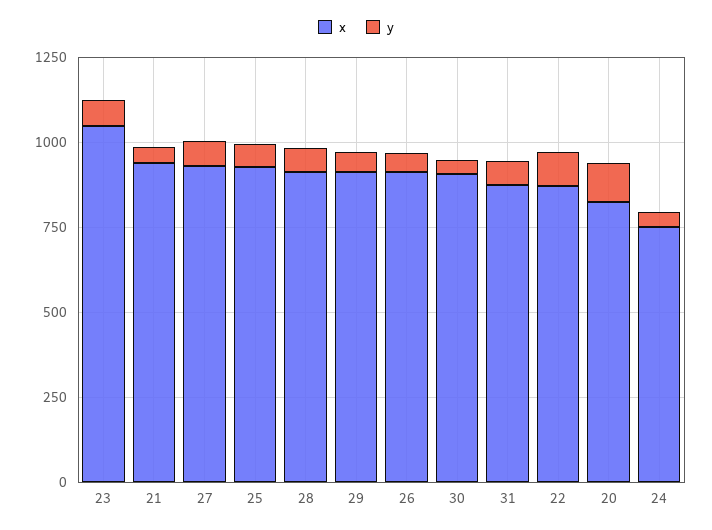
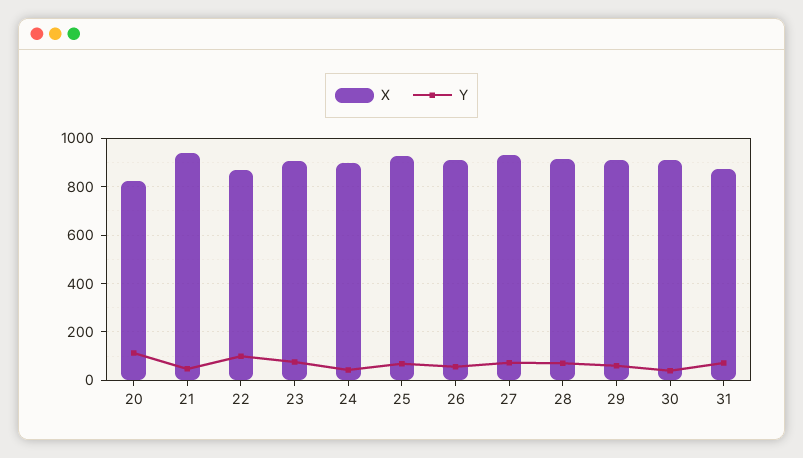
  {
    "x": {
-     "23": 1050,
+     "23": 900,
      "21": 950,
      "27": 925,
      "25": 925,
      "28": 900,
      "29": 900,
      "26": 900,
      "30": 900,
      "31": 875,
      "22": 875,
      "20": 825,
-     "24": 750
+     "24": 900
    },
    "y": {
      "23": 75,
      "21": 50,
      "27": 75,
      "25": 75,
      "28": 75,
      "29": 50,
      "26": 50,
      "30": 50,
      "31": 75,
      "22": 100,
      "20": 125,
      "24": 50
    }
  }

